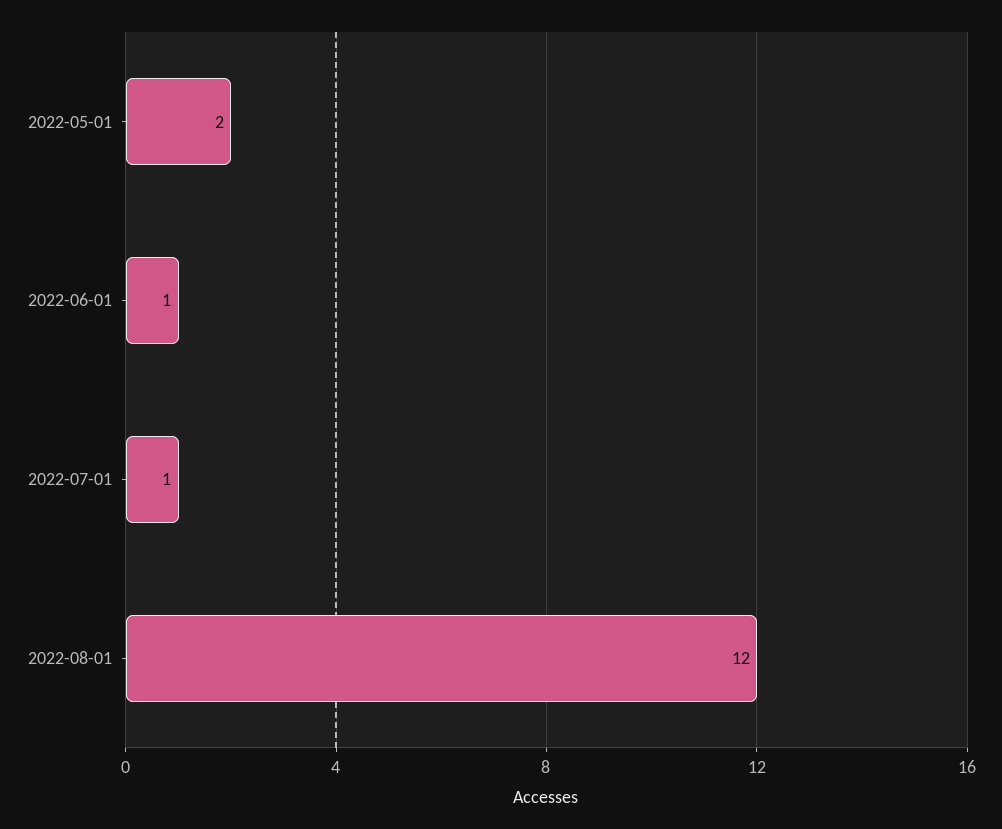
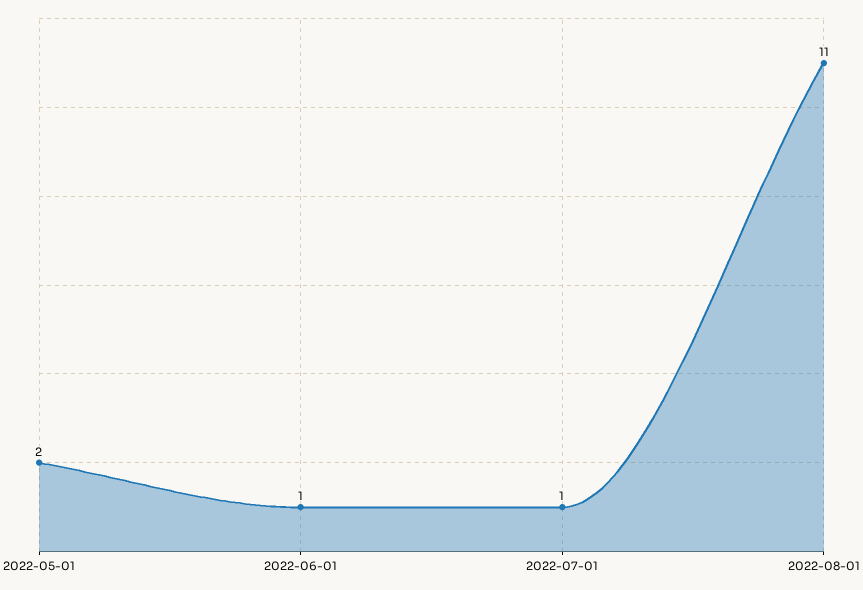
  {
    "2022-05-01": 2,
    "2022-06-01": 1,
    "2022-07-01": 1,
-   "2022-08-01": 12
+   "2022-08-01": 11
  }

